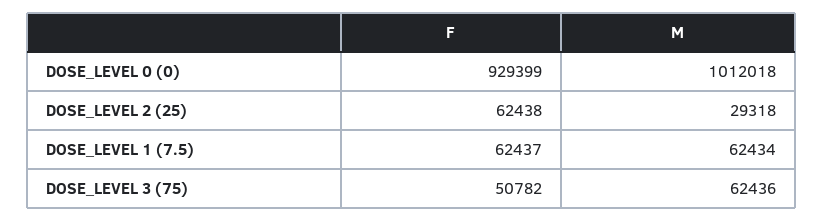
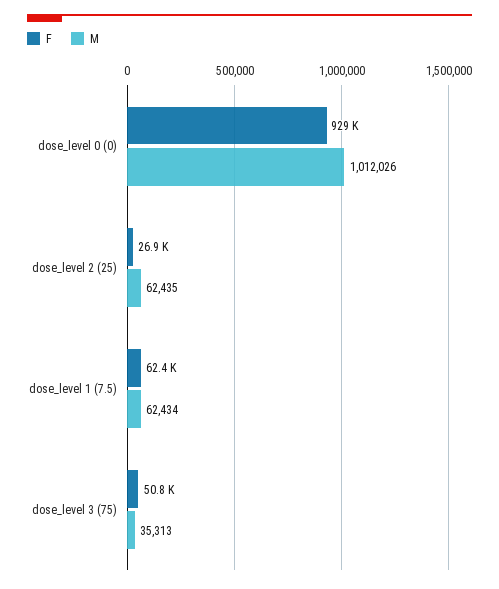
  {
    "F": {
      "DOSE_LEVEL 0 (0)": 929399,
-     "DOSE_LEVEL 2 (25)": 62438,
+     "DOSE_LEVEL 2 (25)": 26900,
      "DOSE_LEVEL 1 (7.5)": 62437,
      "DOSE_LEVEL 3 (75)": 50782
    },
    "M": {
-     "DOSE_LEVEL 0 (0)": 1012018,
+     "DOSE_LEVEL 0 (0)": 1012026,
-     "DOSE_LEVEL 2 (25)": 29318,
+     "DOSE_LEVEL 2 (25)": 62435,
      "DOSE_LEVEL 1 (7.5)": 62434,
-     "DOSE_LEVEL 3 (75)": 62436
+     "DOSE_LEVEL 3 (75)": 35313
    }
  }

